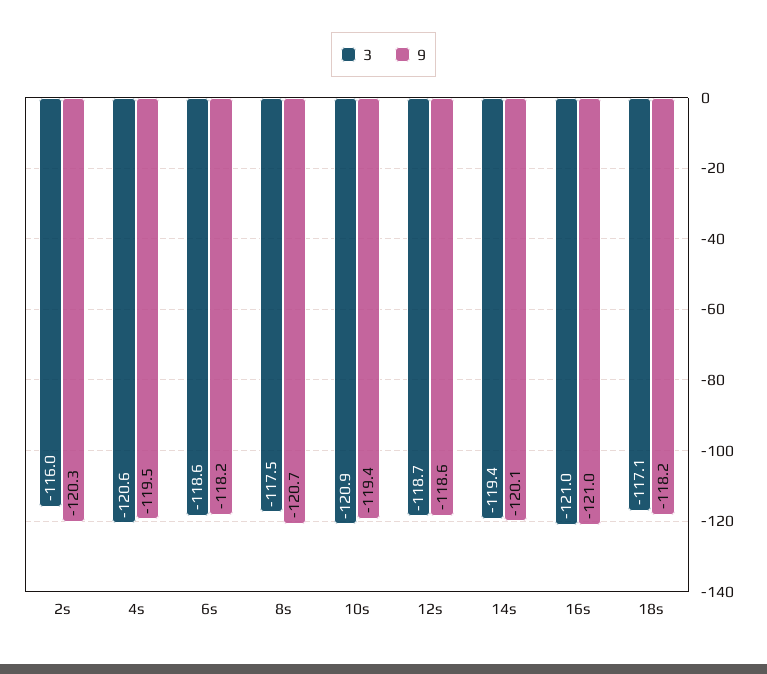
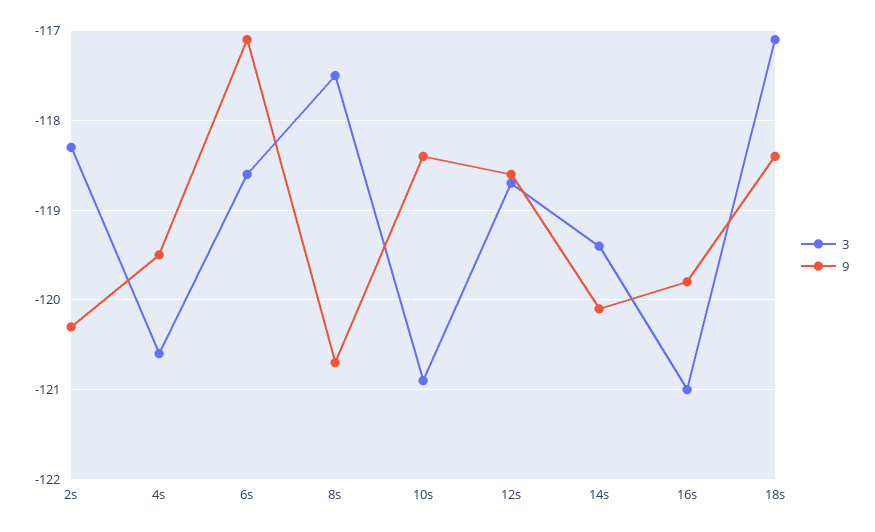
  {
    "3": {
-     "2s": -116,
+     "2s": -118.3,
      "4s": -120.6,
      "6s": -118.6,
      "8s": -117.5,
      "10s": -120.9,
      "12s": -118.7,
      "14s": -119.4,
      "16s": -121,
      "18s": -117.1
    },
    "9": {
      "2s": -120.3,
      "4s": -119.5,
-     "6s": -118.2,
+     "6s": -117.1,
      "8s": -120.7,
-     "10s": -119.4,
+     "10s": -118.4,
      "12s": -118.6,
      "14s": -120.1,
-     "16s": -121,
+     "16s": -119.8,
-     "18s": -118.2
+     "18s": -118.4
    }
  }

